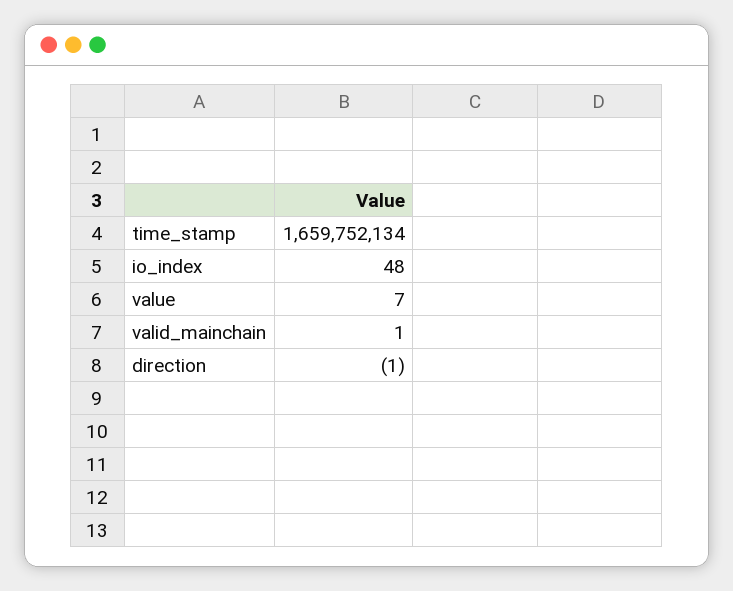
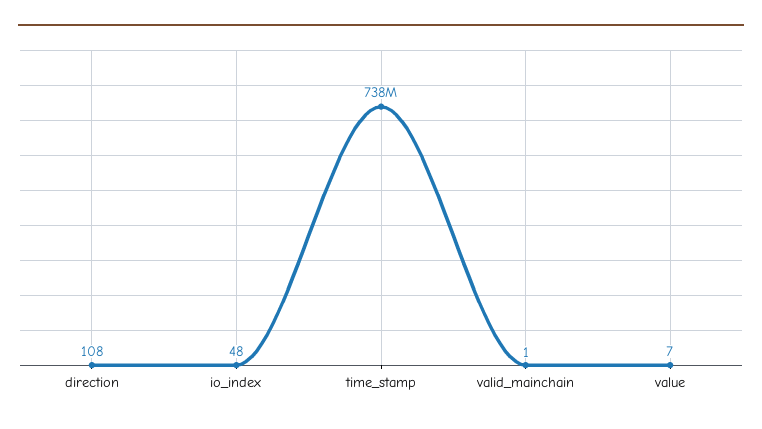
  {
-   "time_stamp": 1659752134,
+   "time_stamp": 738000000,
    "io_index": 48,
    "value": 7,
    "valid_mainchain": 1,
-   "direction": -1
+   "direction": 108
  }

